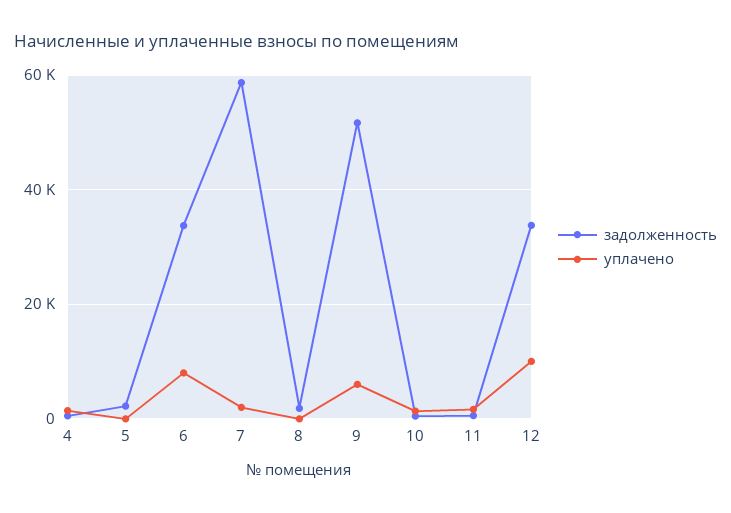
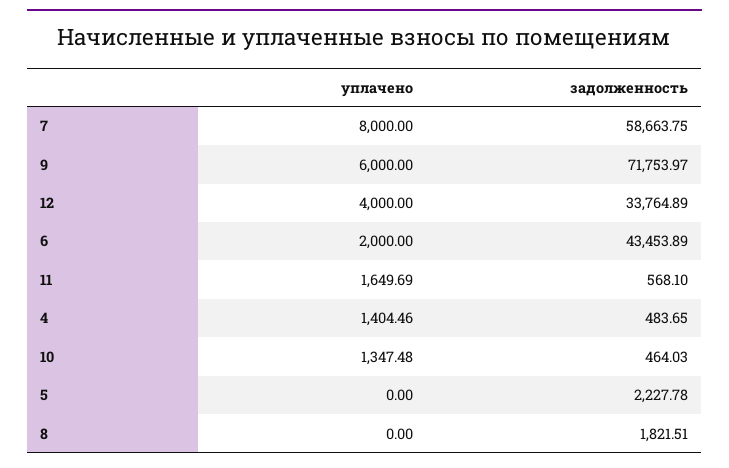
  {
    "задолженность": {
      "4": 483.65,
      "5": 2227.78,
-     "6": 34000,
+     "6": 43453.89,
      "7": 58663.75,
      "8": 1821.51,
-     "9": 52000,
+     "9": 71753.97,
      "10": 464.03,
      "11": 568.1,
      "12": 33764.89
    },
    "уплачено": {
      "4": 1404.46,
      "5": 0,
-     "6": 8000,
+     "6": 2000,
-     "7": 2000,
+     "7": 8000,
      "8": 0,
      "9": 6000,
      "10": 1347.48,
      "11": 1649.69,
-     "12": 10000
+     "12": 4000
    }
  }

